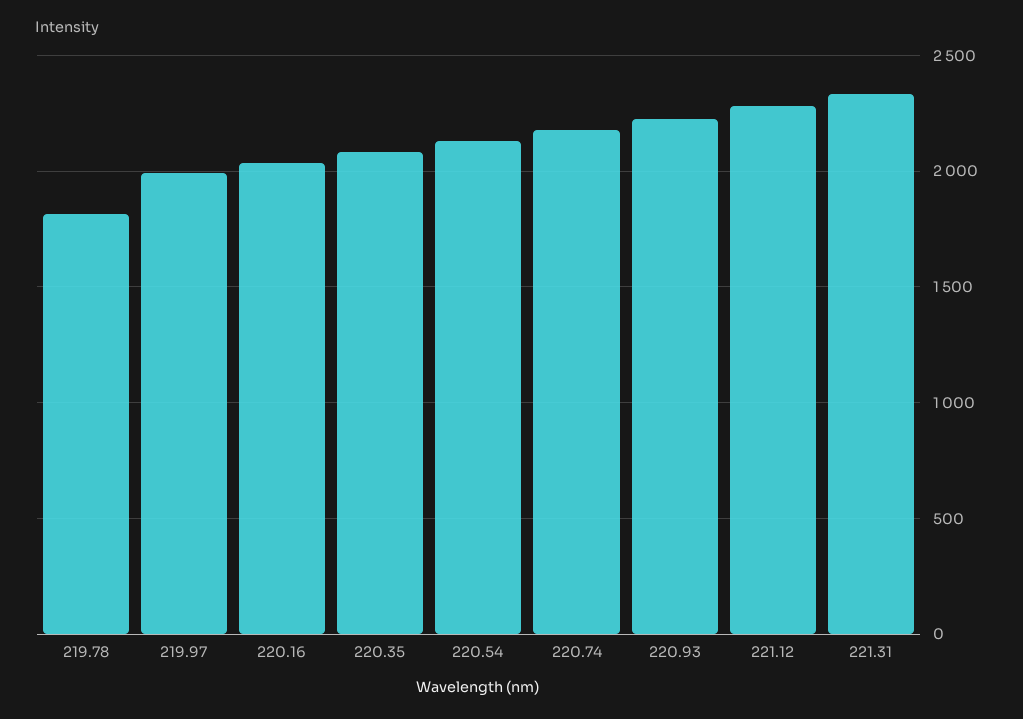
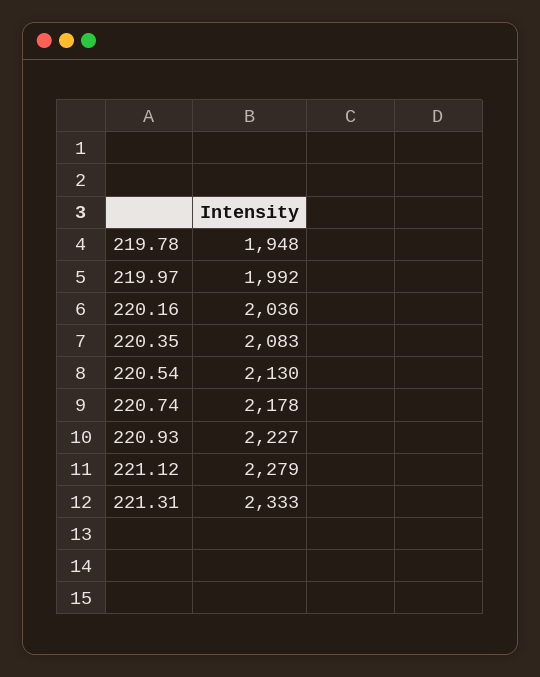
  {
-   "219.78": 1800,
+   "219.78": 1948,
    "219.97": 1992,
    "220.16": 2036,
    "220.35": 2083,
    "220.54": 2130,
    "220.74": 2178,
    "220.93": 2227,
    "221.12": 2279,
    "221.31": 2333
  }

